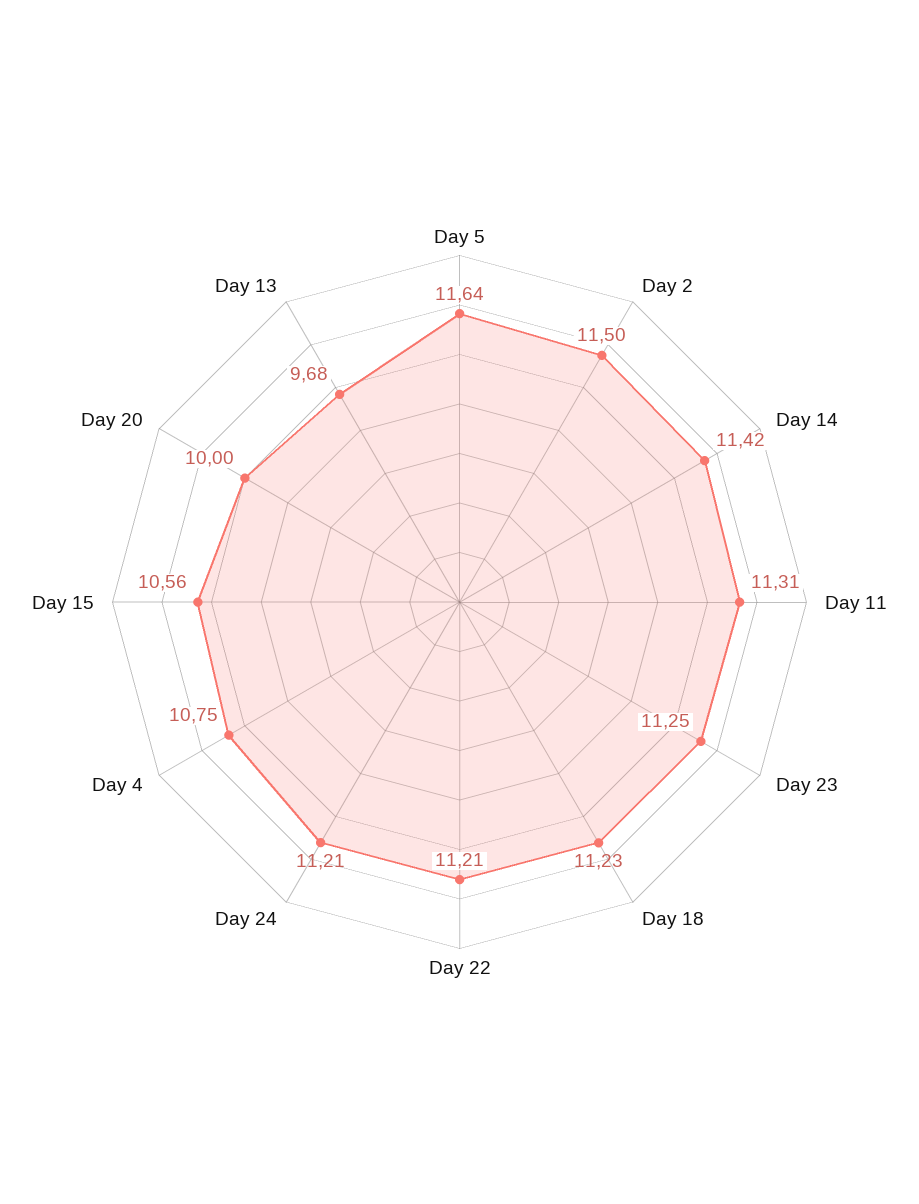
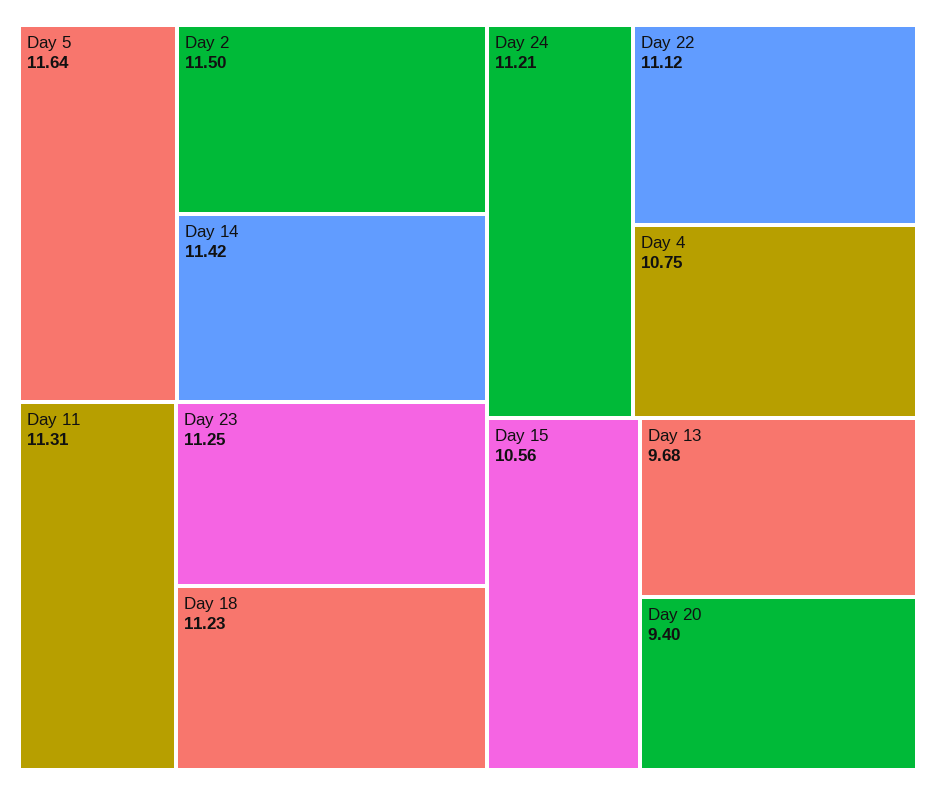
  {
    "Day 5": 11.64,
    "Day 2": 11.5,
    "Day 14": 11.42,
    "Day 11": 11.31,
    "Day 23": 11.25,
    "Day 18": 11.23,
-   "Day 22": 11.21,
+   "Day 22": 11.12,
    "Day 24": 11.21,
    "Day 4": 10.75,
    "Day 15": 10.56,
-   "Day 20": 10,
+   "Day 20": 9.4,
    "Day 13": 9.68
  }

